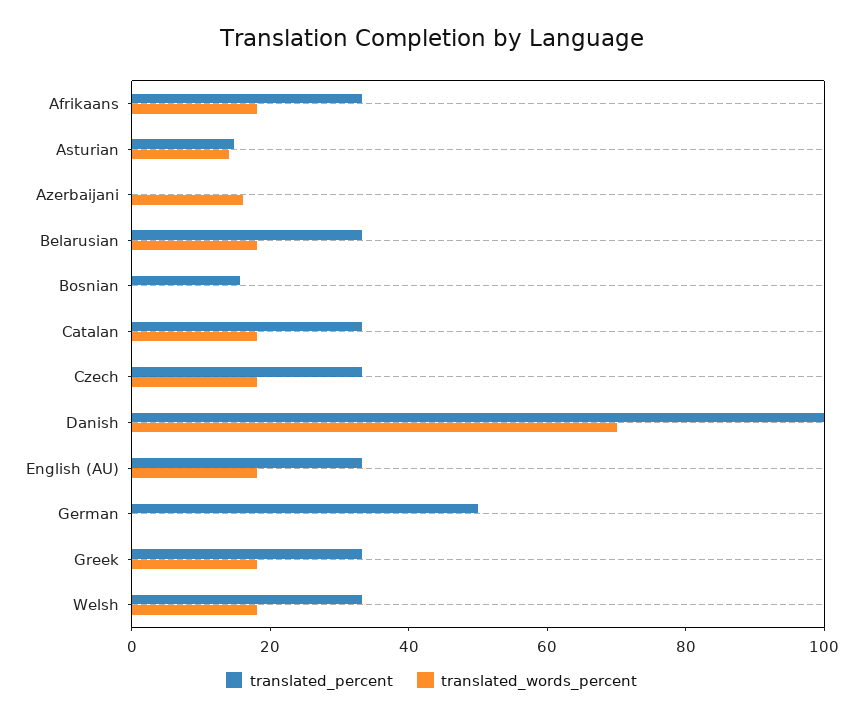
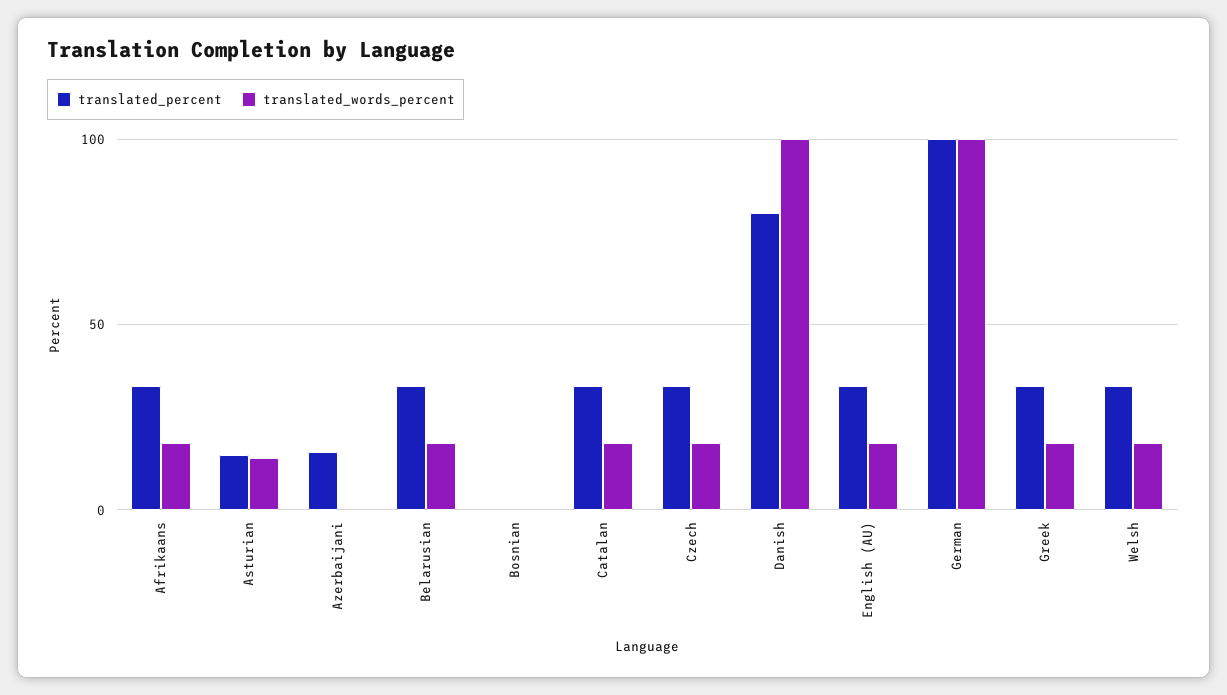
  {
    "translated_percent": {
      "Afrikaans": 35,
      "Asturian": 15,
-     "Azerbaijani": 0,
+     "Azerbaijani": 15,
      "Belarusian": 35,
-     "Bosnian": 15,
+     "Bosnian": 0,
      "Catalan": 35,
      "Czech": 35,
-     "Danish": 100,
+     "Danish": 80,
      "English (AU)": 35,
-     "German": 50,
+     "German": 100,
      "Greek": 35,
      "Welsh": 35
    },
    "translated_words_percent": {
      "Afrikaans": 20,
      "Asturian": 15,
-     "Azerbaijani": 15,
+     "Azerbaijani": 0,
      "Belarusian": 20,
      "Bosnian": 0,
      "Catalan": 20,
      "Czech": 20,
-     "Danish": 70,
+     "Danish": 100,
      "English (AU)": 20,
-     "German": 0,
+     "German": 100,
      "Greek": 20,
      "Welsh": 20
    }
  }

